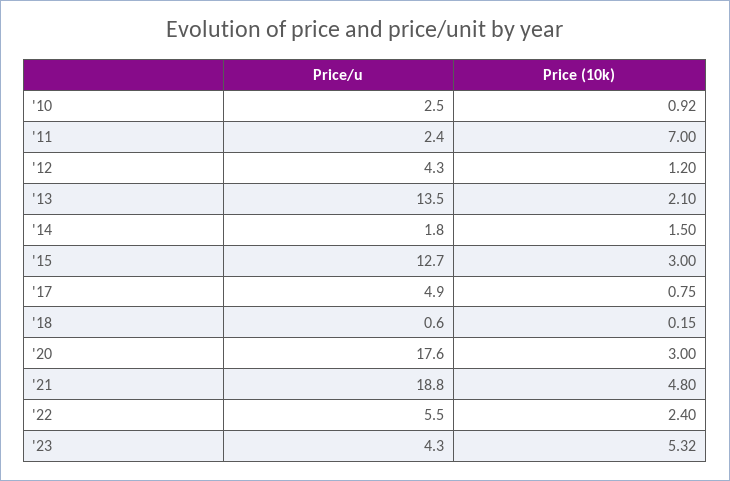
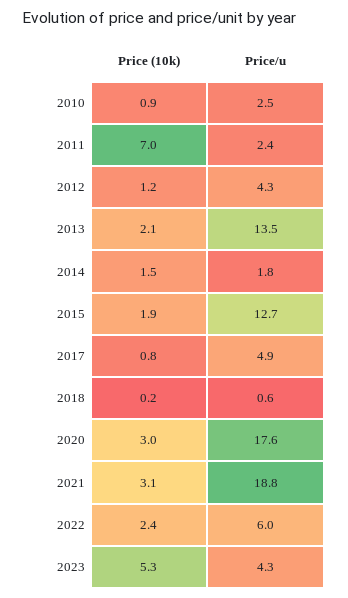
  {
    "Price/u": {
      "'10": 2.5,
      "'11": 2.4,
      "'12": 4.3,
      "'13": 13.5,
      "'14": 1.8,
      "'15": 12.7,
      "'17": 4.9,
      "'18": 0.6,
      "'20": 17.6,
      "'21": 18.8,
-     "'22": 5.5,
+     "'22": 6,
      "'23": 4.3
    },
    "Price (10k)": {
      "'10": 0.92,
      "'11": 7,
      "'12": 1.2,
      "'13": 2.1,
      "'14": 1.5,
-     "'15": 3,
+     "'15": 1.9,
      "'17": 0.75,
      "'18": 0.15,
      "'20": 3,
-     "'21": 4.8,
+     "'21": 3.1,
      "'22": 2.4,
      "'23": 5.32
    }
  }

